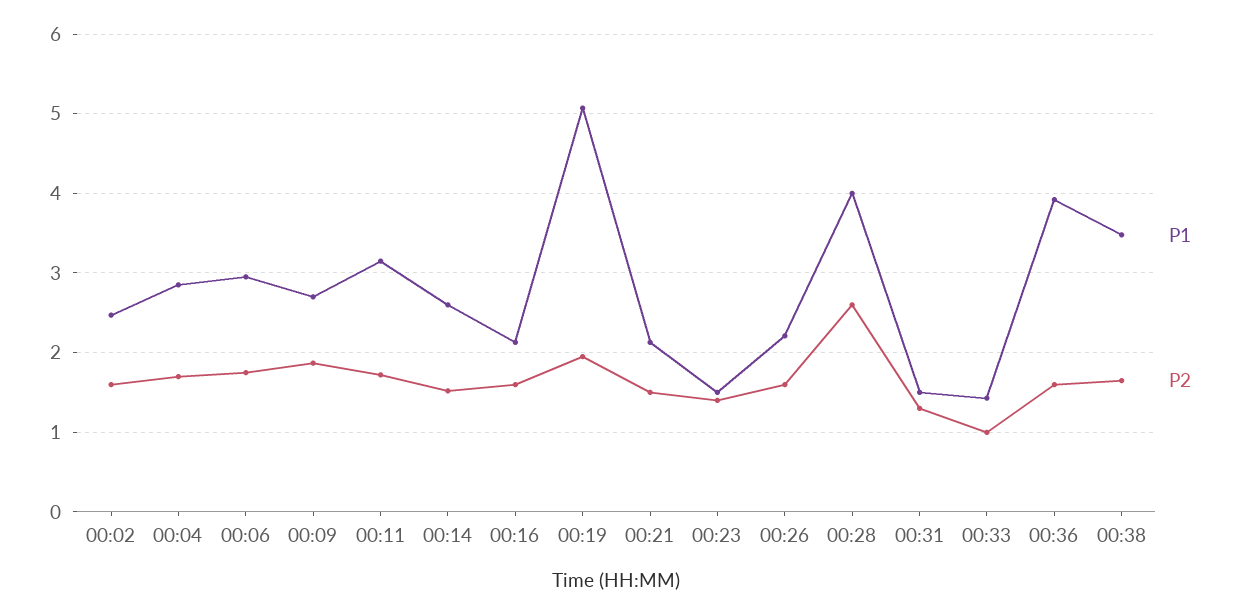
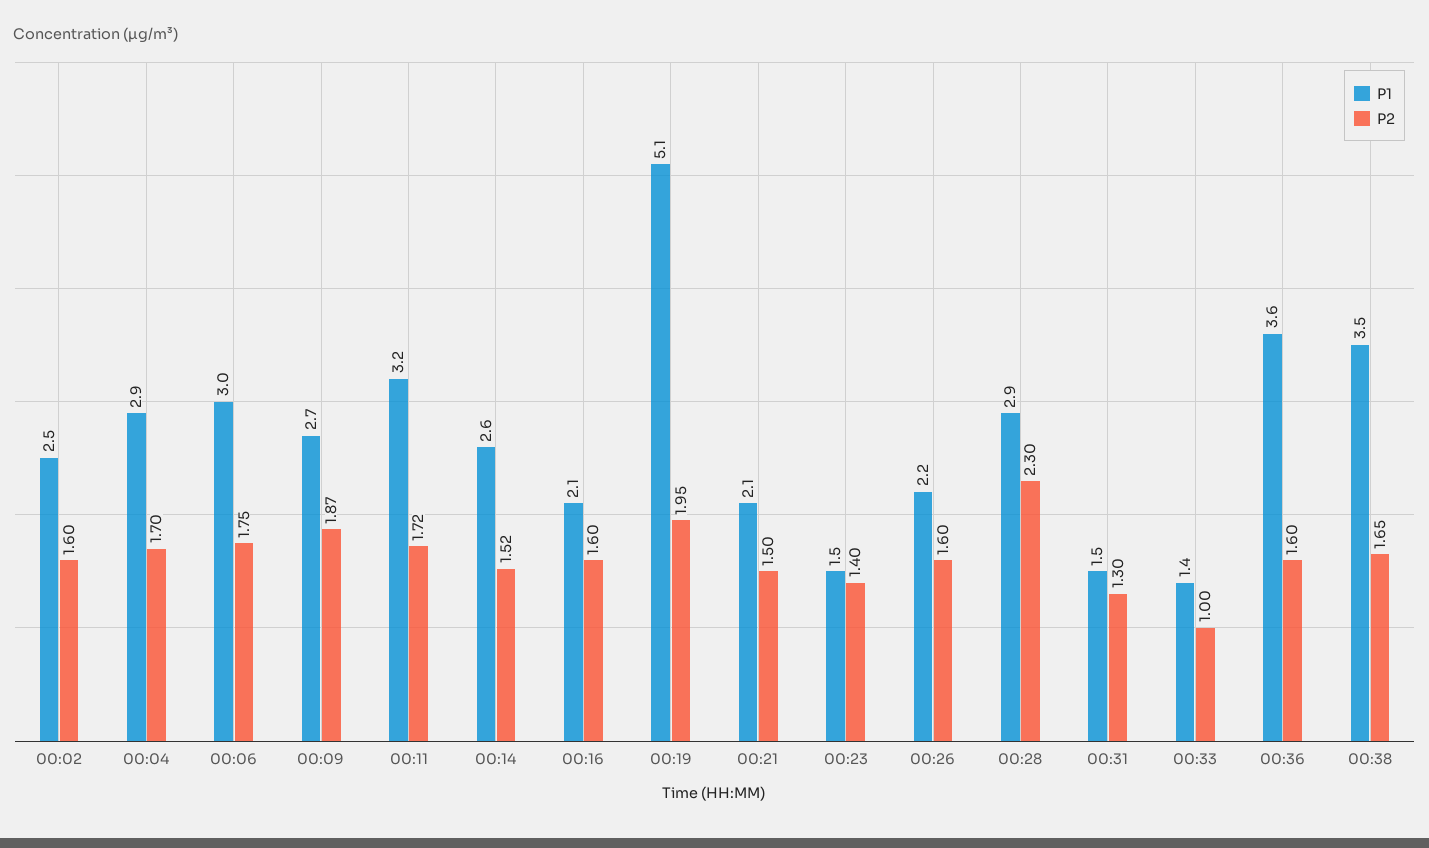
  {
    "P1": {
      "00:02": 2.5,
      "00:04": 2.9,
      "00:06": 3,
      "00:09": 2.7,
      "00:11": 3.2,
      "00:14": 2.6,
      "00:16": 2.1,
      "00:19": 5.1,
      "00:21": 2.1,
      "00:23": 1.5,
      "00:26": 2.2,
-     "00:28": 4,
+     "00:28": 2.9,
      "00:31": 1.5,
      "00:33": 1.4,
-     "00:36": 3.9,
+     "00:36": 3.6,
      "00:38": 3.5
    },
    "P2": {
      "00:02": 1.6,
      "00:04": 1.7,
      "00:06": 1.75,
      "00:09": 1.87,
      "00:11": 1.72,
      "00:14": 1.52,
      "00:16": 1.6,
      "00:19": 1.95,
      "00:21": 1.5,
      "00:23": 1.4,
      "00:26": 1.6,
-     "00:28": 2.6,
+     "00:28": 2.3,
      "00:31": 1.3,
      "00:33": 1,
      "00:36": 1.6,
      "00:38": 1.65
    }
  }

